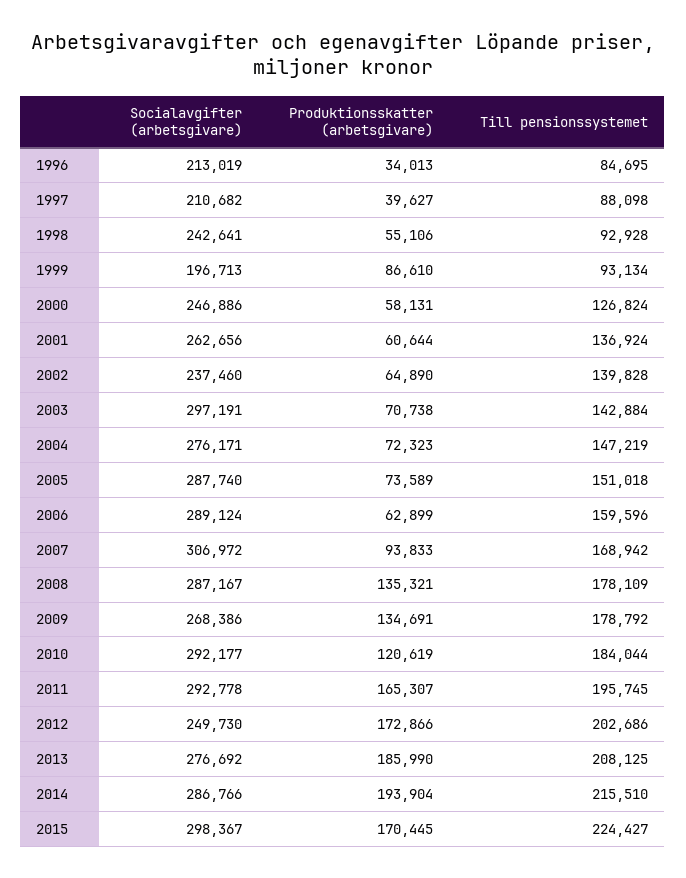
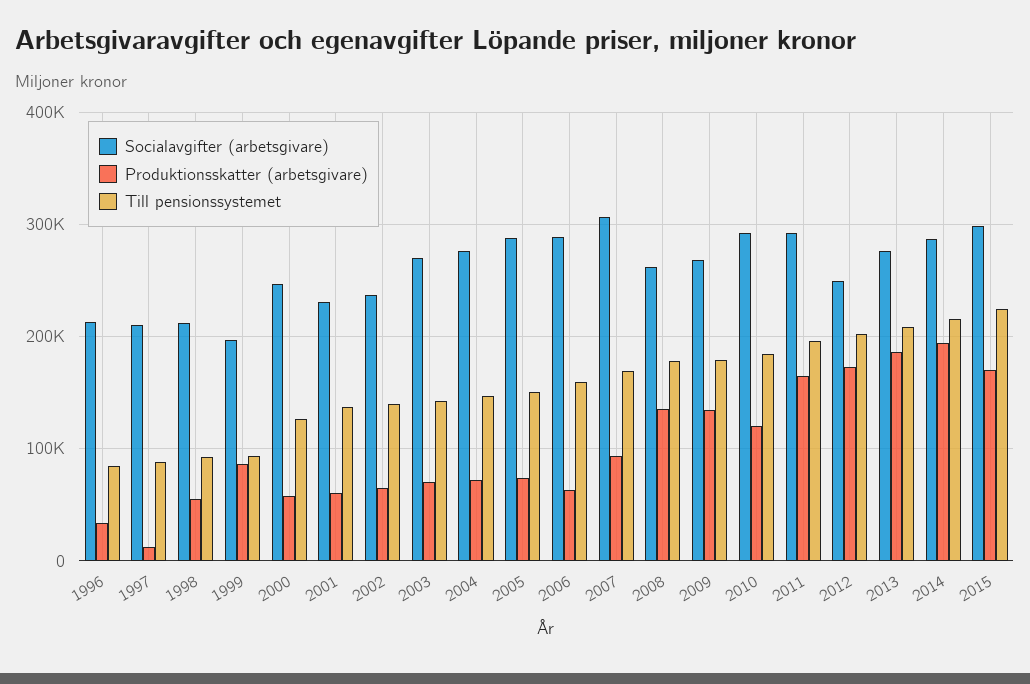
  {
    "Socialavgifter (arbetsgivare)": {
      "1996": 213019,
      "1997": 210682,
-     "1998": 242641,
+     "1998": 210000,
      "1999": 196713,
      "2000": 246886,
-     "2001": 262656,
+     "2001": 230000,
      "2002": 237460,
-     "2003": 297191,
+     "2003": 270000,
      "2004": 276171,
      "2005": 287740,
      "2006": 289124,
      "2007": 306972,
-     "2008": 287167,
+     "2008": 260000,
      "2009": 268386,
      "2010": 292177,
      "2011": 292778,
      "2012": 249730,
      "2013": 276692,
      "2014": 286766,
      "2015": 298367
    },
    "Produktionsskatter (arbetsgivare)": {
      "1996": 34013,
-     "1997": 39627,
+     "1997": 10000,
      "1998": 55106,
      "1999": 86610,
      "2000": 58131,
      "2001": 60644,
      "2002": 64890,
      "2003": 70738,
      "2004": 72323,
      "2005": 73589,
      "2006": 62899,
      "2007": 93833,
      "2008": 135321,
      "2009": 134691,
      "2010": 120619,
      "2011": 165307,
      "2012": 172866,
      "2013": 185990,
      "2014": 193904,
      "2015": 170445
    },
    "Till pensionssystemet": {
      "1996": 84695,
      "1997": 88098,
      "1998": 92928,
      "1999": 93134,
      "2000": 126824,
      "2001": 136924,
      "2002": 139828,
      "2003": 142884,
      "2004": 147219,
      "2005": 151018,
      "2006": 159596,
      "2007": 168942,
      "2008": 178109,
      "2009": 178792,
      "2010": 184044,
      "2011": 195745,
      "2012": 202686,
      "2013": 208125,
      "2014": 215510,
      "2015": 224427
    }
  }

